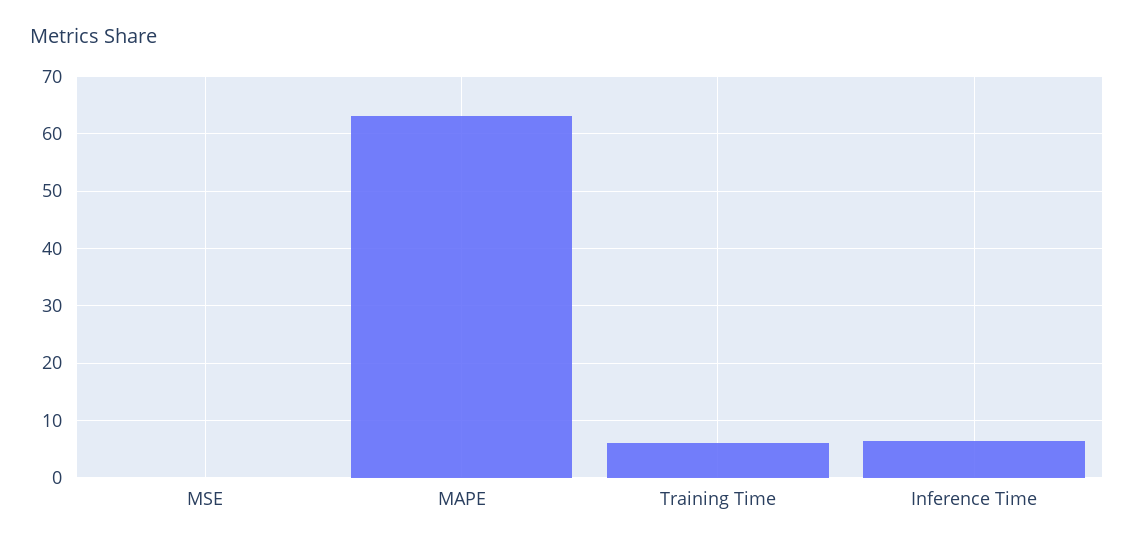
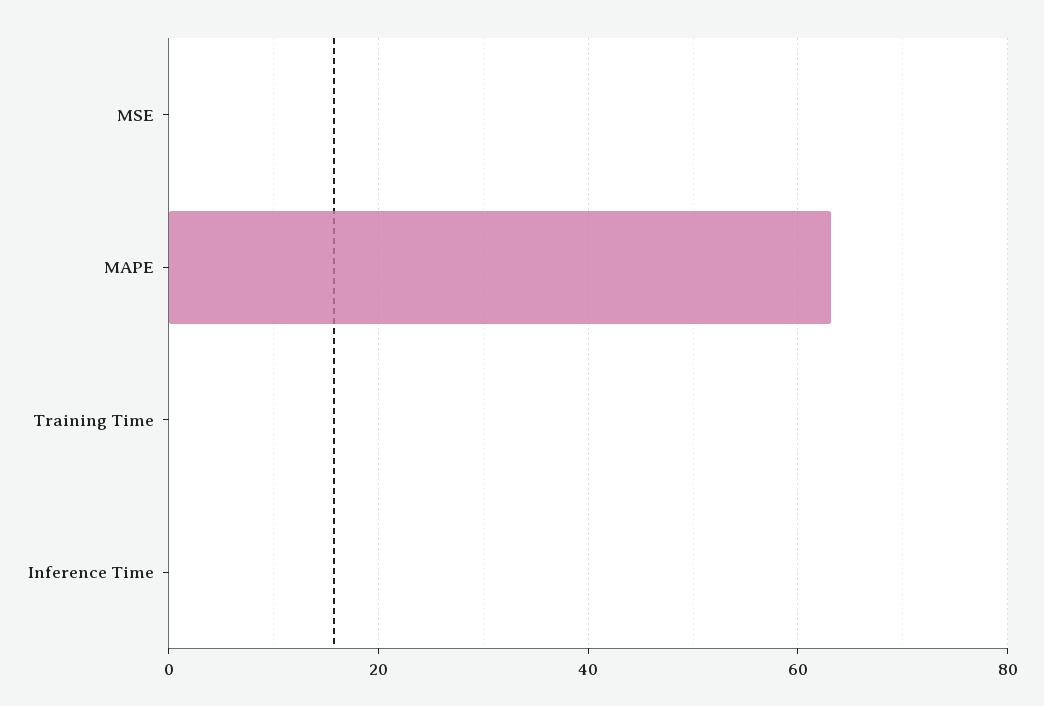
  {
    "MSE": 0,
    "MAPE": 64,
-   "Training Time": 6,
+   "Training Time": 0,
-   "Inference Time": 6
+   "Inference Time": 0
  }

